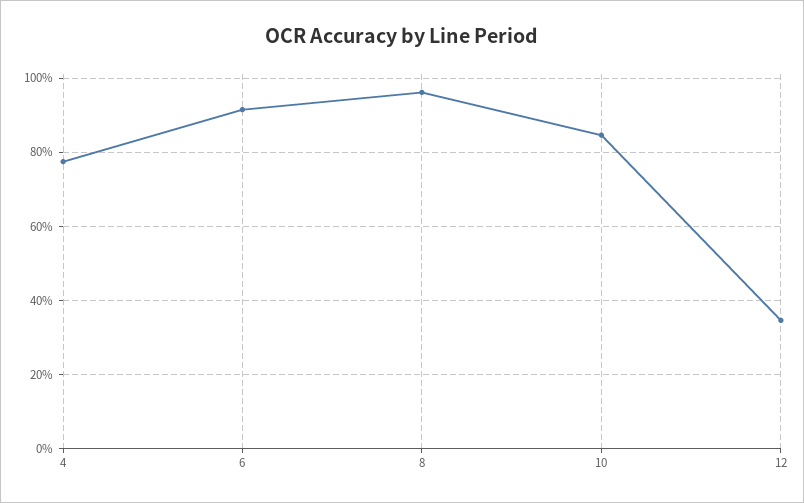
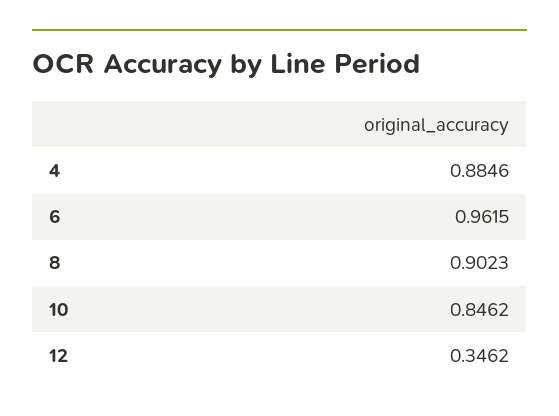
  {
-   "4": 0.78,
+   "4": 0.8846,
-   "6": 0.92,
+   "6": 0.9615,
-   "8": 0.96,
+   "8": 0.9023,
    "10": 0.8462,
    "12": 0.3462
  }

